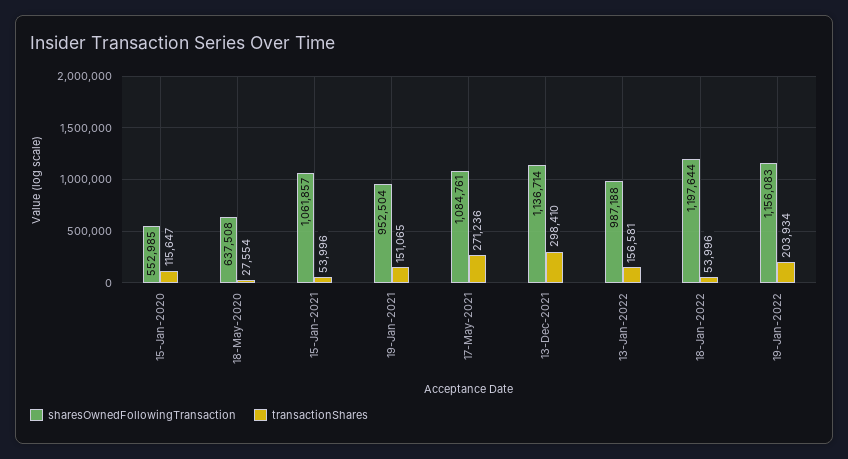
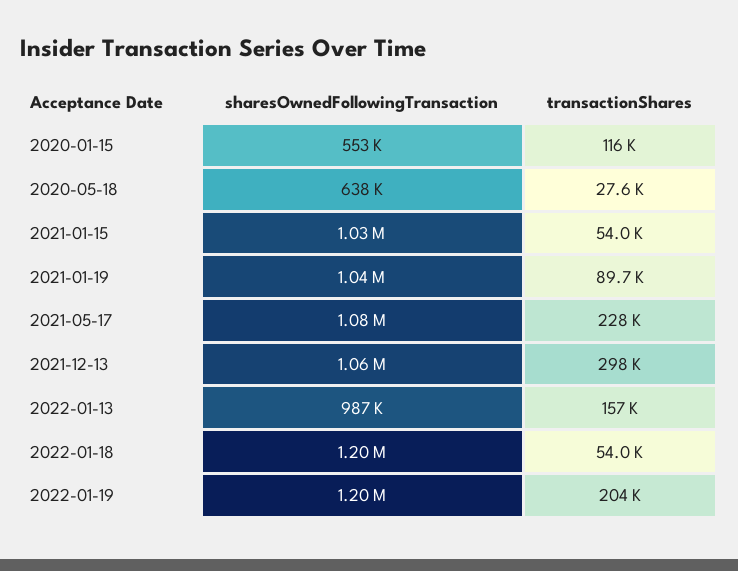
  {
    "sharesOwnedFollowingTransaction": {
      "15-Jan-2020": 552985,
      "18-May-2020": 637508,
-     "15-Jan-2021": 1061857,
+     "15-Jan-2021": 1030000,
-     "19-Jan-2021": 952504,
+     "19-Jan-2021": 1040000,
      "17-May-2021": 1084761,
-     "13-Dec-2021": 1136714,
+     "13-Dec-2021": 1060000,
      "13-Jan-2022": 987188,
      "18-Jan-2022": 1197644,
-     "19-Jan-2022": 1156083
+     "19-Jan-2022": 1200000
    },
    "transactionShares": {
      "15-Jan-2020": 115647,
      "18-May-2020": 27554,
      "15-Jan-2021": 53996,
-     "19-Jan-2021": 151065,
+     "19-Jan-2021": 89700,
-     "17-May-2021": 271236,
+     "17-May-2021": 228000,
      "13-Dec-2021": 298410,
      "13-Jan-2022": 156581,
      "18-Jan-2022": 53996,
      "19-Jan-2022": 203934
    }
  }

